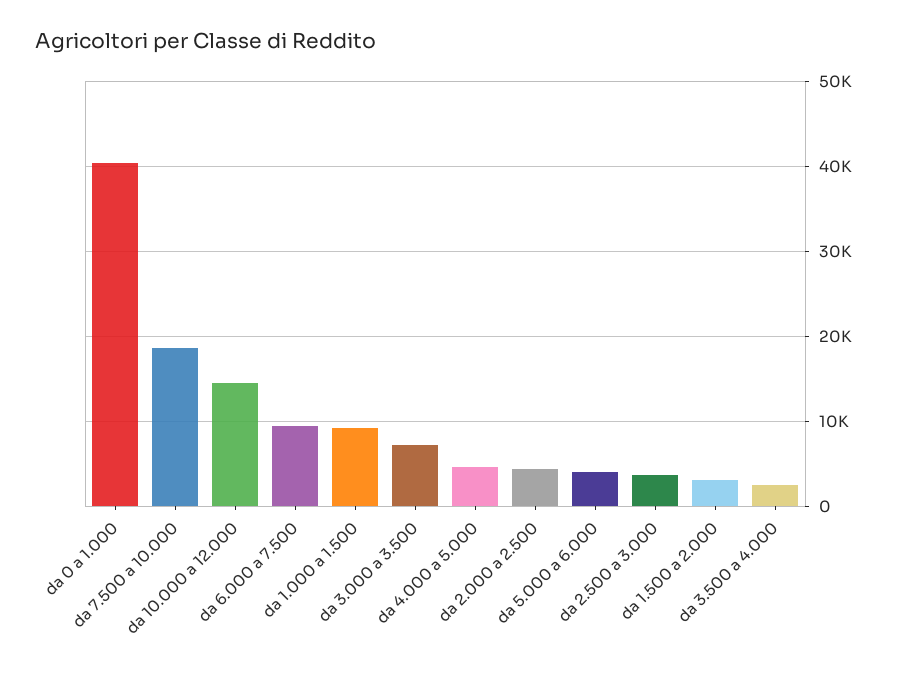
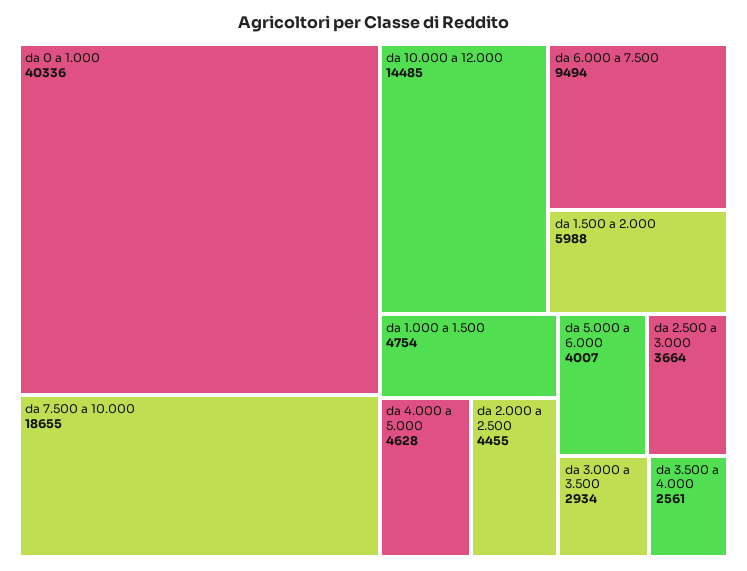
  {
    "da 0 a 1.000": 40336,
    "da 7.500 a 10.000": 18655,
    "da 10.000 a 12.000": 14485,
    "da 6.000 a 7.500": 9494,
-   "da 1.000 a 1.500": 9000,
+   "da 1.000 a 1.500": 4754,
-   "da 3.000 a 3.500": 7000,
+   "da 3.000 a 3.500": 2934,
    "da 4.000 a 5.000": 4628,
    "da 2.000 a 2.500": 4455,
    "da 5.000 a 6.000": 4007,
    "da 2.500 a 3.000": 3664,
-   "da 1.500 a 2.000": 3000,
+   "da 1.500 a 2.000": 5988,
    "da 3.500 a 4.000": 2561
  }

